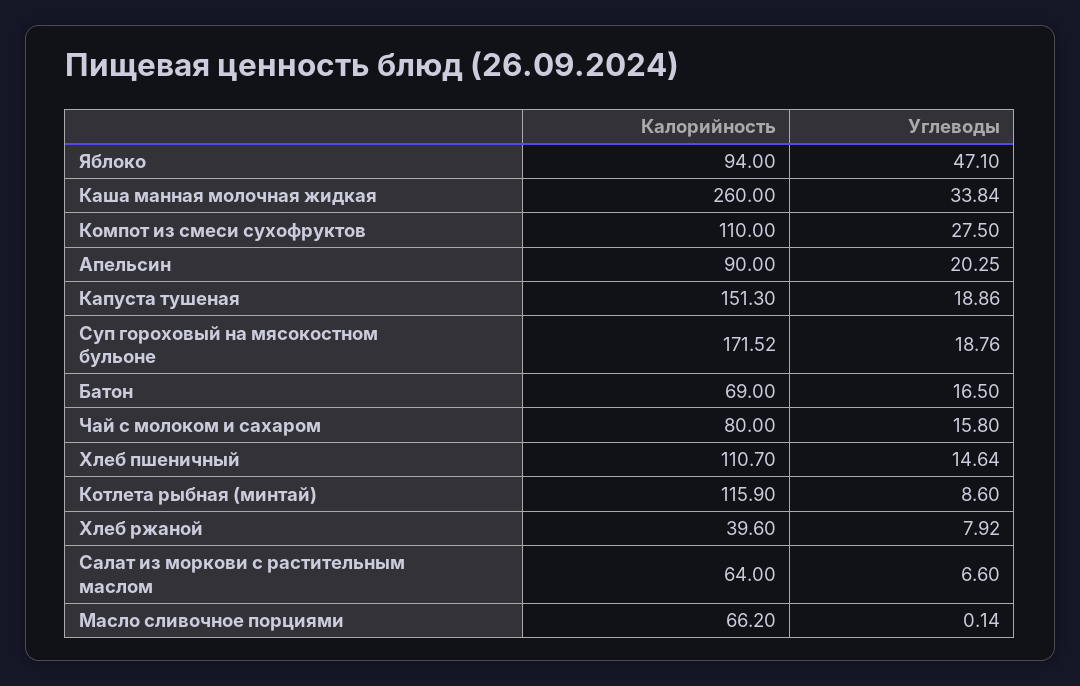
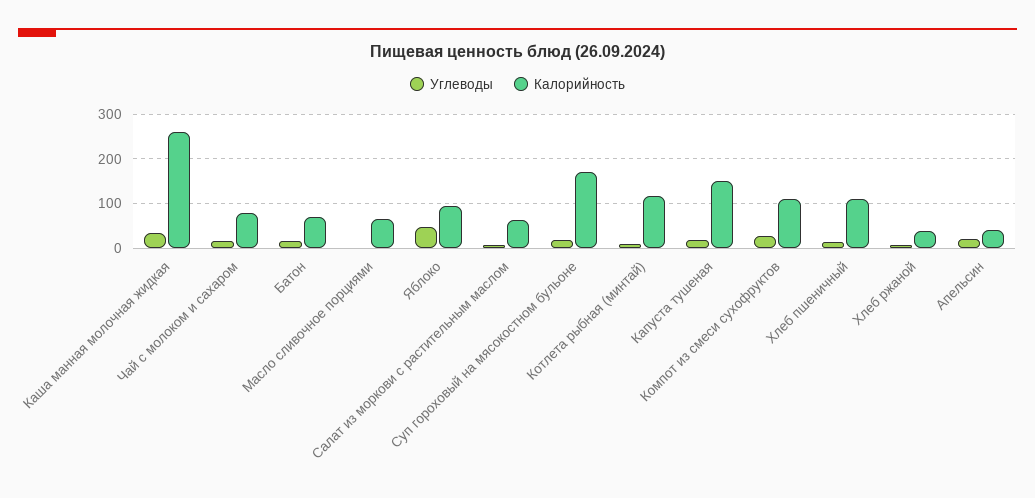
  {
    "Калорийность": {
      "Яблоко": 94,
      "Каша манная молочная жидкая": 260,
      "Компот из смеси сухофруктов": 110,
-     "Апельсин": 90,
+     "Апельсин": 40,
      "Капуста тушеная": 151.3,
      "Суп гороховый на мясокостном бульоне": 171.52,
      "Батон": 69,
      "Чай с молоком и сахаром": 80,
      "Хлеб пшеничный": 110.7,
      "Котлета рыбная (минтай)": 115.9,
      "Хлеб ржаной": 39.6,
      "Салат из моркови с растительным маслом": 64,
      "Масло сливочное порциями": 66.2
    },
    "Углеводы": {
      "Яблоко": 47.1,
      "Каша манная молочная жидкая": 33.84,
      "Компот из смеси сухофруктов": 27.5,
      "Апельсин": 20.25,
      "Капуста тушеная": 18.86,
      "Суп гороховый на мясокостном бульоне": 18.76,
      "Батон": 16.5,
      "Чай с молоком и сахаром": 15.8,
      "Хлеб пшеничный": 14.64,
      "Котлета рыбная (минтай)": 8.6,
      "Хлеб ржаной": 7.92,
      "Салат из моркови с растительным маслом": 6.6,
      "Масло сливочное порциями": 0.14
    }
  }

